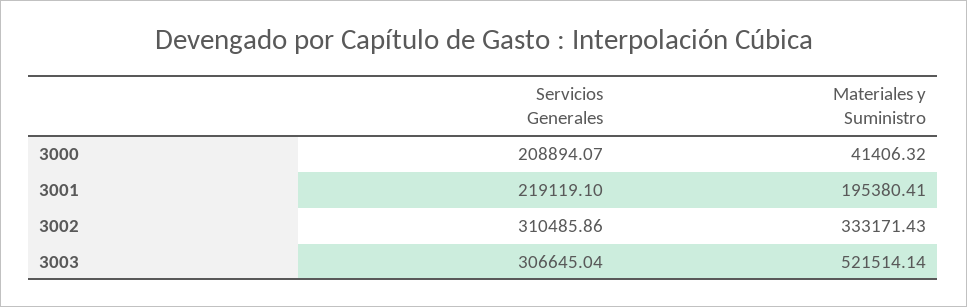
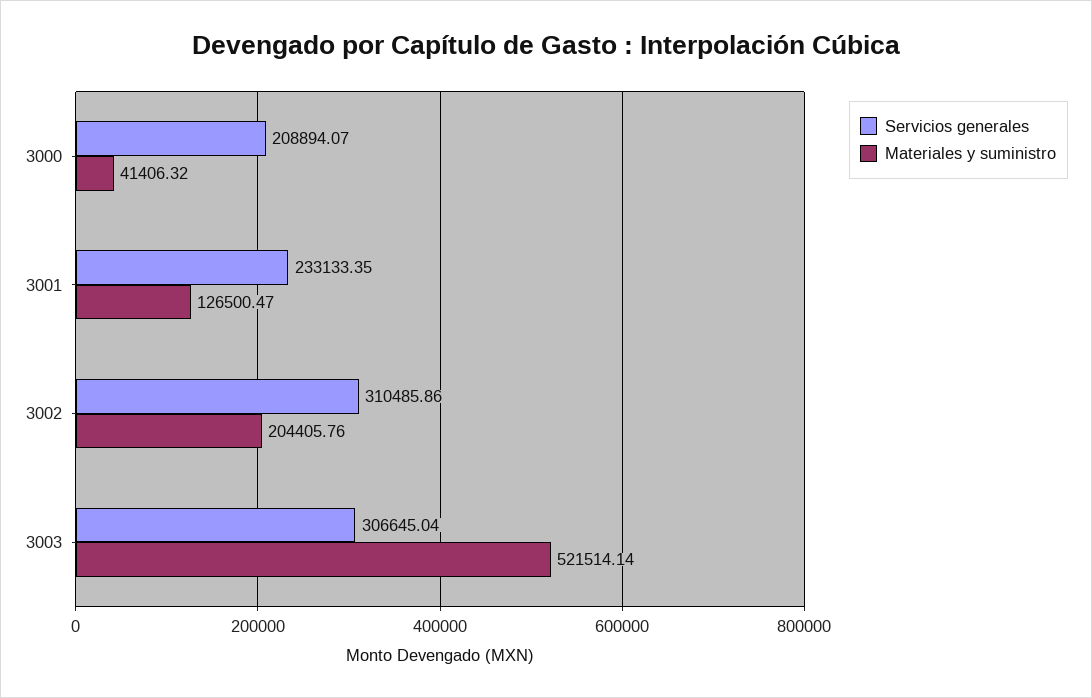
  {
    "Servicios Generales": {
      "3000": 208894.07,
-     "3001": 219119.1,
+     "3001": 233133.35,
      "3002": 310485.86,
      "3003": 306645.04
    },
    "Materiales y Suministro": {
      "3000": 41406.32,
-     "3001": 195380.41,
+     "3001": 126500.47,
-     "3002": 333171.43,
+     "3002": 204405.76,
      "3003": 521514.14
    }
  }

